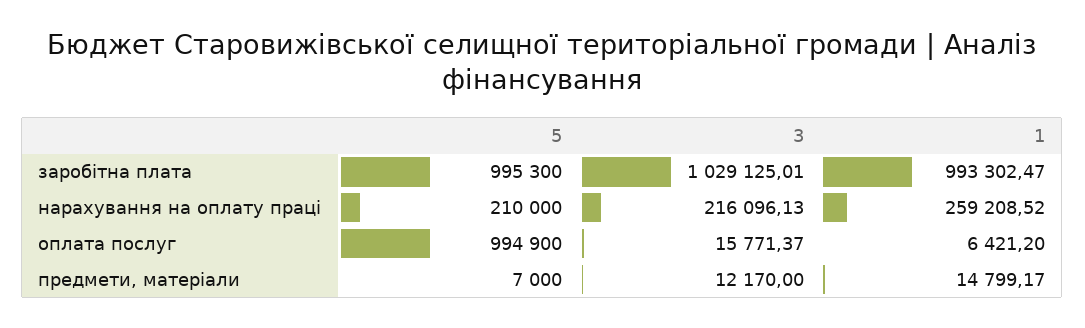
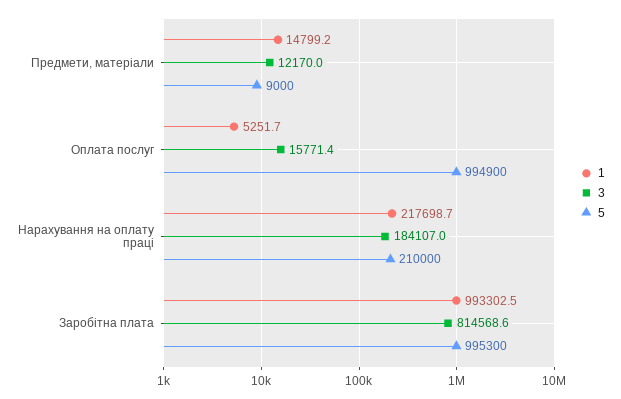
  {
    "5": {
      "заробітна плата": 995300,
      "нарахування на оплату праці": 210000,
      "оплата послуг": 994900,
-     "предмети, матеріали": 7000
+     "предмети, матеріали": 9000
    },
    "3": {
-     "заробітна плата": 1029125.01,
+     "заробітна плата": 814568.6,
-     "нарахування на оплату праці": 216096.13,
+     "нарахування на оплату праці": 184107,
      "оплата послуг": 15771.37,
      "предмети, матеріали": 12170
    },
    "1": {
      "заробітна плата": 993302.47,
-     "нарахування на оплату праці": 259208.52,
+     "нарахування на оплату праці": 217698.7,
-     "оплата послуг": 6421.2,
+     "оплата послуг": 5251.7,
      "предмети, матеріали": 14799.17
    }
  }

